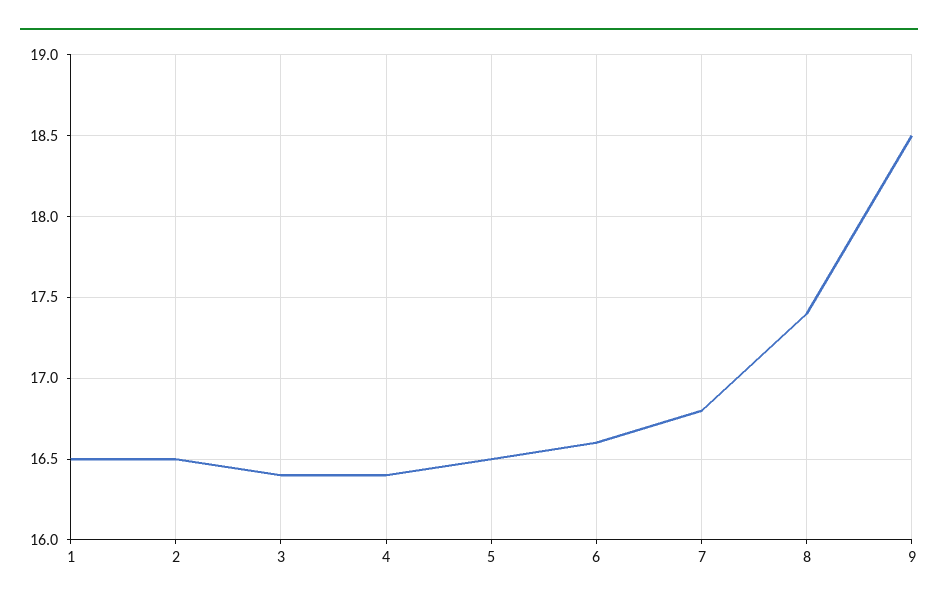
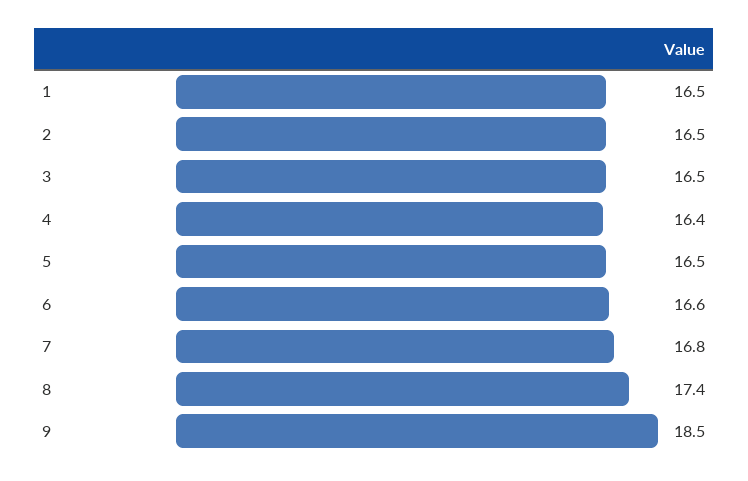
  {
    "1": 16.5,
    "2": 16.5,
-   "3": 16.4,
+   "3": 16.5,
    "4": 16.4,
    "5": 16.5,
    "6": 16.6,
    "7": 16.8,
    "8": 17.4,
    "9": 18.5
  }

